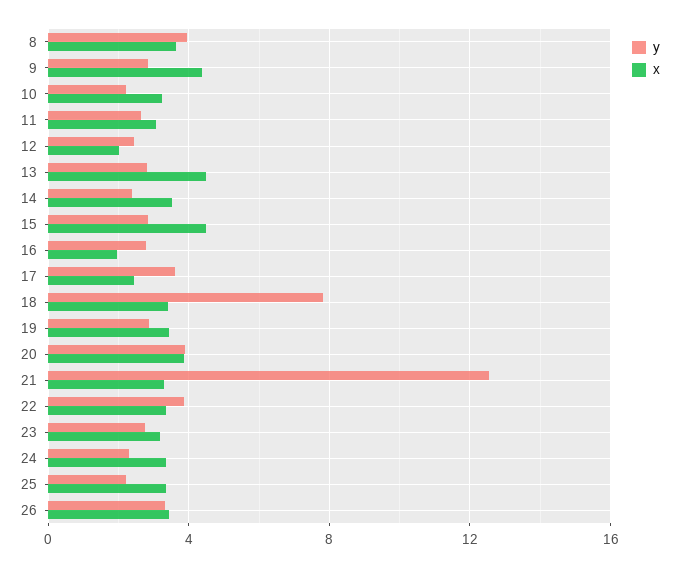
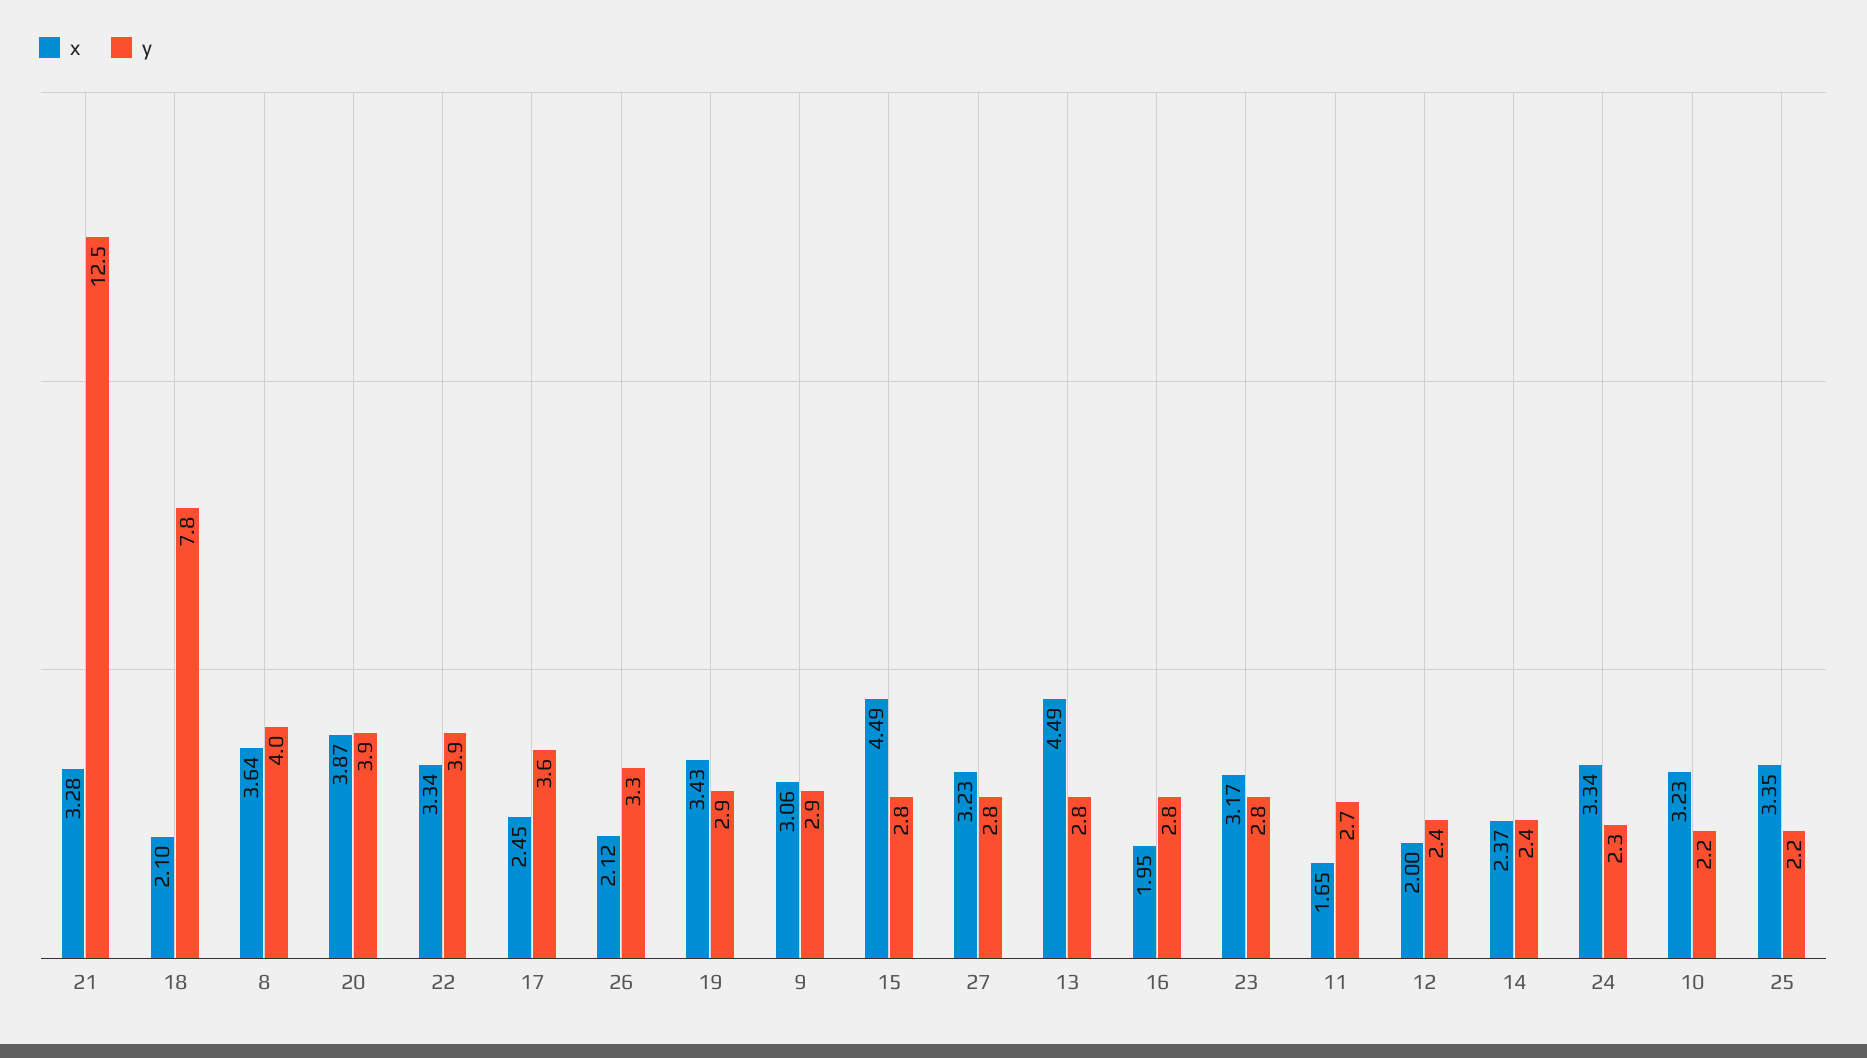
  {
    "y": {
      "8": 4,
      "9": 2.9,
      "10": 2.2,
      "11": 2.7,
      "12": 2.4,
      "13": 2.8,
      "14": 2.4,
      "15": 2.8,
      "16": 2.8,
      "17": 3.6,
      "18": 7.8,
      "19": 2.9,
      "20": 3.9,
      "21": 12.5,
      "22": 3.9,
      "23": 2.8,
      "24": 2.3,
      "25": 2.2,
-     "26": 3.3
+     "26": 3.3,
+     "27": 2.8
    },
    "x": {
      "8": 3.64,
-     "9": 4.5,
+     "9": 3.06,
      "10": 3.23,
-     "11": 3,
+     "11": 1.65,
      "12": 2,
      "13": 4.49,
-     "14": 3.5,
+     "14": 2.37,
      "15": 4.49,
      "16": 1.95,
      "17": 2.45,
-     "18": 3.5,
+     "18": 2.1,
      "19": 3.43,
      "20": 3.87,
      "21": 3.28,
      "22": 3.34,
      "23": 3.17,
      "24": 3.34,
      "25": 3.35,
-     "26": 3.5
+     "26": 2.12,
+     "27": 3.23
    }
  }

